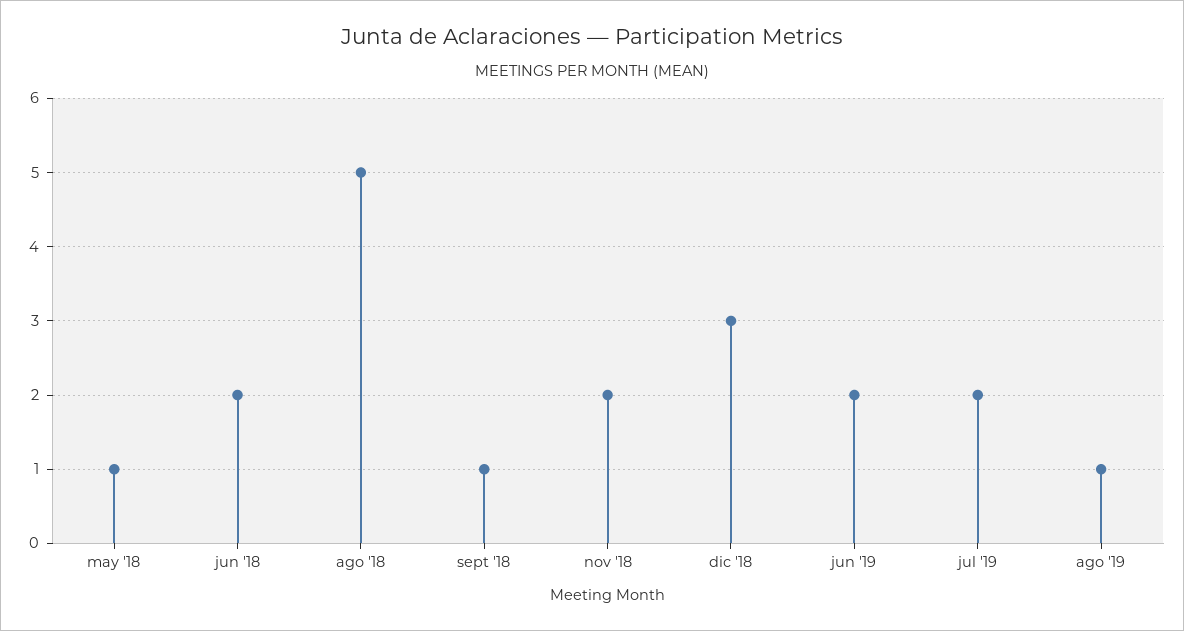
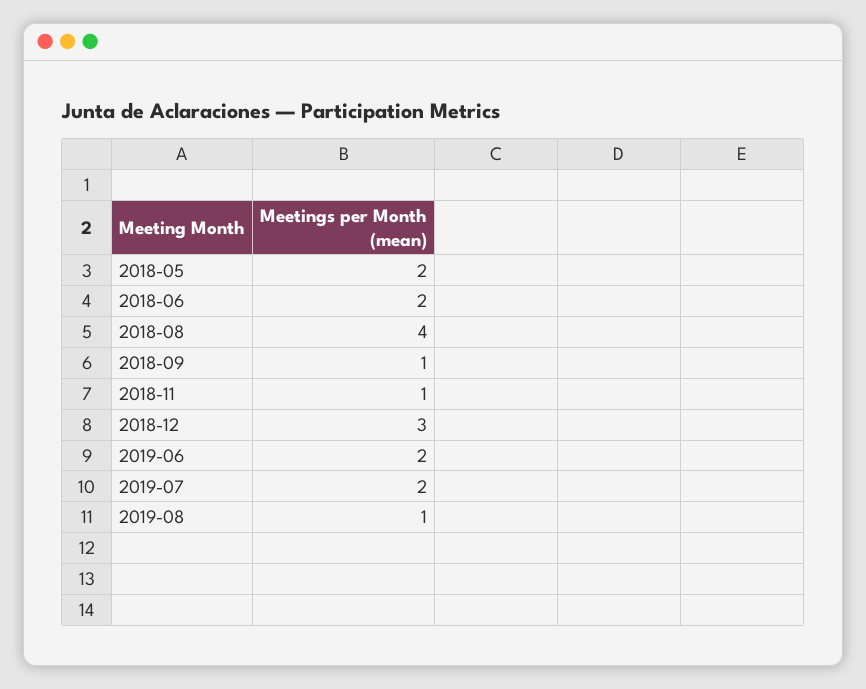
  {
-   "may '18": 1,
+   "may '18": 2,
    "jun '18": 2,
-   "ago '18": 5,
+   "ago '18": 4,
    "sept '18": 1,
-   "nov '18": 2,
+   "nov '18": 1,
    "dic '18": 3,
    "jun '19": 2,
    "jul '19": 2,
    "ago '19": 1
  }

